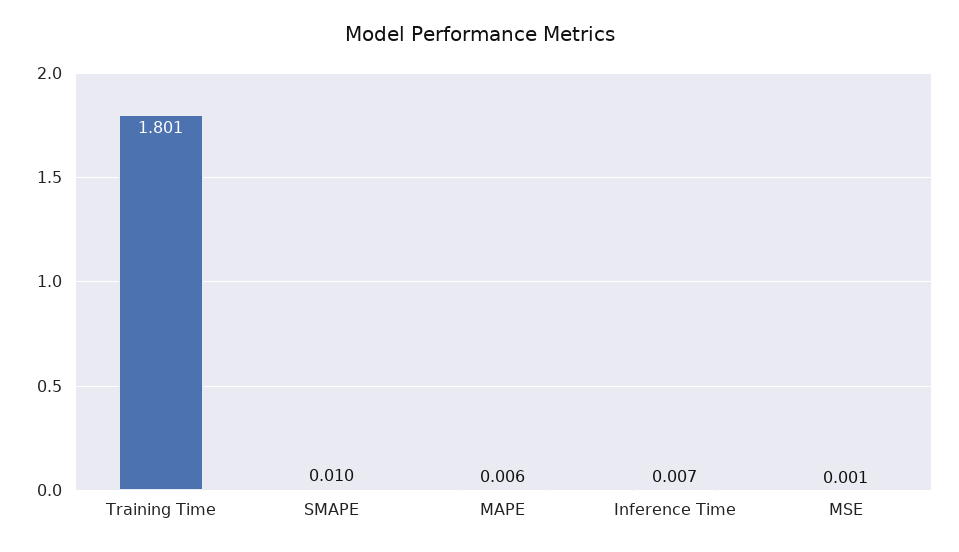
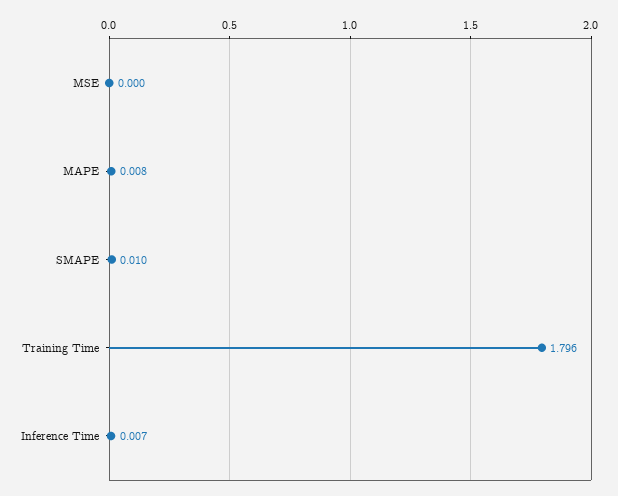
  {
-   "Training Time": 1.801,
+   "Training Time": 1.796,
    "SMAPE": 0.01,
-   "MAPE": 0.006,
+   "MAPE": 0.008,
    "Inference Time": 0.007,
-   "MSE": 0.001
+   "MSE": 0
  }

